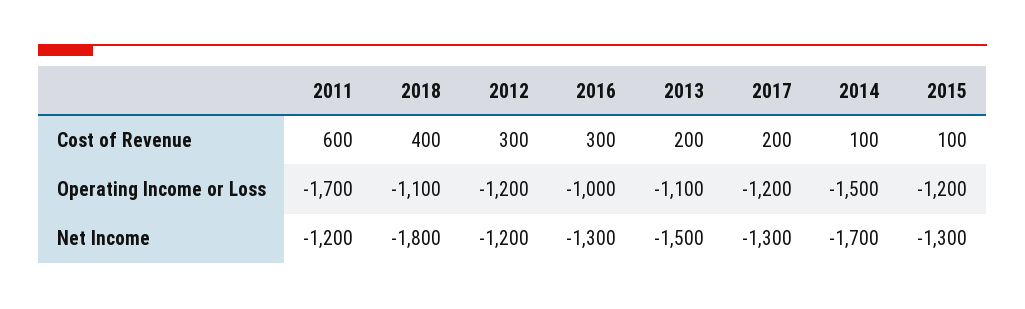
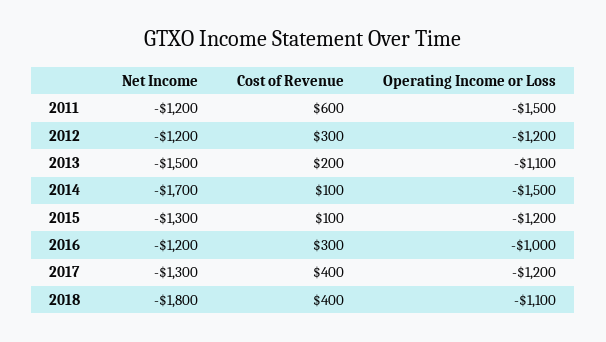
  {
    "2011": {
      "Cost of Revenue": 600,
-     "Operating Income or Loss": -1700,
+     "Operating Income or Loss": -1500,
      "Net Income": -1200
    },
    "2018": {
      "Cost of Revenue": 400,
      "Operating Income or Loss": -1100,
      "Net Income": -1800
    },
    "2012": {
      "Cost of Revenue": 300,
      "Operating Income or Loss": -1200,
      "Net Income": -1200
    },
    "2016": {
      "Cost of Revenue": 300,
      "Operating Income or Loss": -1000,
-     "Net Income": -1300
+     "Net Income": -1200
    },
    "2013": {
      "Cost of Revenue": 200,
      "Operating Income or Loss": -1100,
      "Net Income": -1500
    },
    "2017": {
-     "Cost of Revenue": 200,
+     "Cost of Revenue": 400,
      "Operating Income or Loss": -1200,
      "Net Income": -1300
    },
    "2014": {
      "Cost of Revenue": 100,
      "Operating Income or Loss": -1500,
      "Net Income": -1700
    },
    "2015": {
      "Cost of Revenue": 100,
      "Operating Income or Loss": -1200,
      "Net Income": -1300
    }
  }

